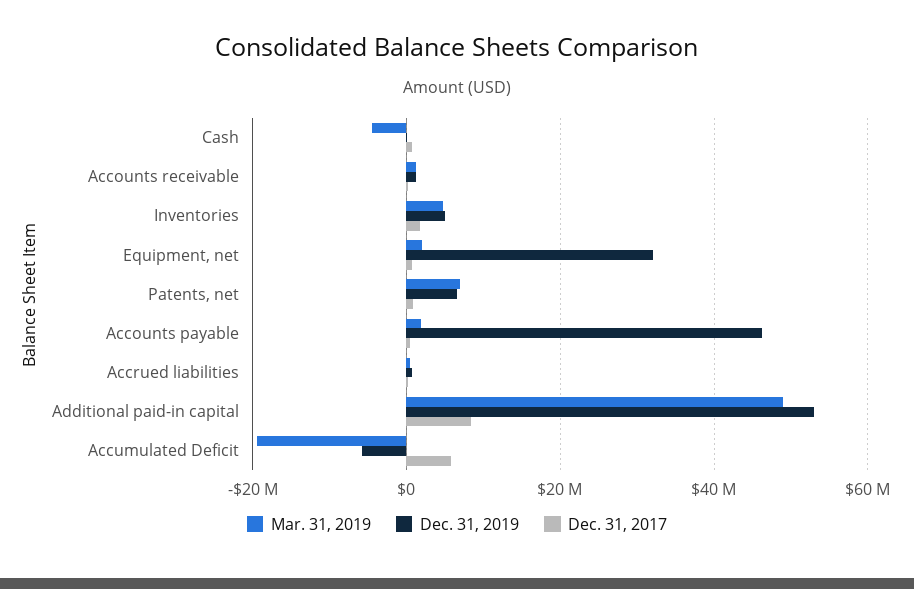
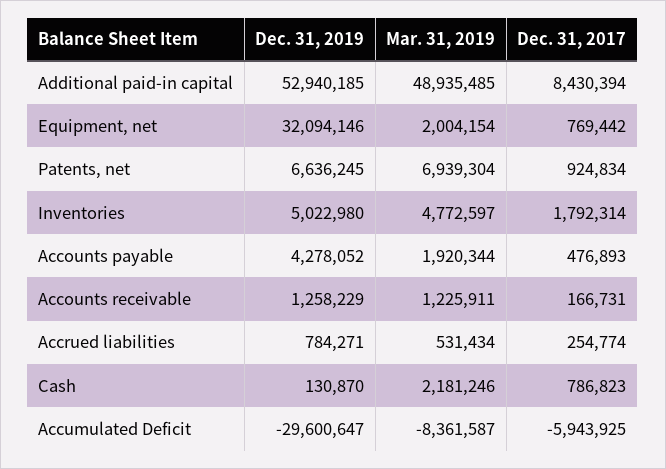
  {
    "Mar. 31, 2019": {
-     "Cash": -4000000,
+     "Cash": 2181246,
      "Accounts receivable": 1225911,
      "Inventories": 4772597,
      "Equipment, net": 2004154,
      "Patents, net": 6939304,
      "Accounts payable": 1920344,
      "Accrued liabilities": 531434,
      "Additional paid-in capital": 48935485,
-     "Accumulated Deficit": -20000000
+     "Accumulated Deficit": -8361587
    },
    "Dec. 31, 2019": {
      "Cash": 130870,
      "Accounts receivable": 1258229,
      "Inventories": 5022980,
      "Equipment, net": 32094146,
      "Patents, net": 6636245,
-     "Accounts payable": 46000000,
+     "Accounts payable": 4278052,
      "Accrued liabilities": 784271,
      "Additional paid-in capital": 52940185,
-     "Accumulated Deficit": -6000000
+     "Accumulated Deficit": -29600647
    },
    "Dec. 31, 2017": {
      "Cash": 786823,
      "Accounts receivable": 166731,
      "Inventories": 1792314,
      "Equipment, net": 769442,
      "Patents, net": 924834,
      "Accounts payable": 476893,
      "Accrued liabilities": 254774,
      "Additional paid-in capital": 8430394,
-     "Accumulated Deficit": 6000000
+     "Accumulated Deficit": -5943925
    }
  }

